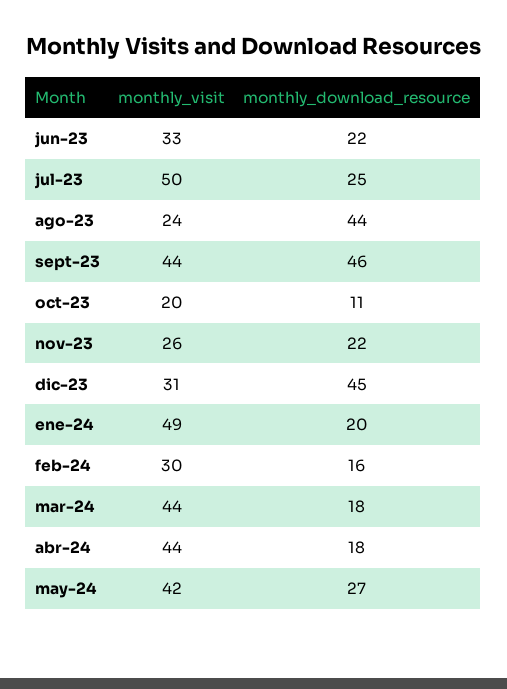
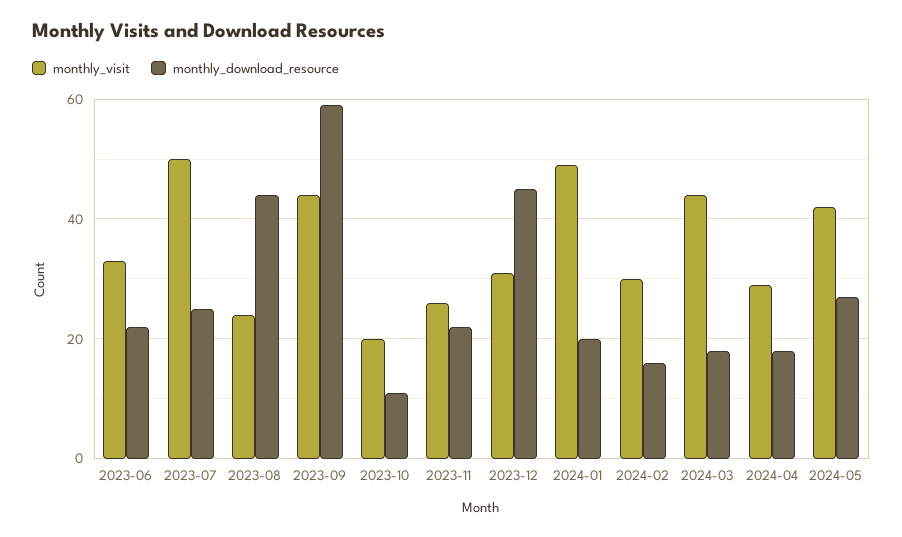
  {
    "monthly_visit": {
      "jun-23": 33,
      "jul-23": 50,
      "ago-23": 24,
      "sept-23": 44,
      "oct-23": 20,
      "nov-23": 26,
      "dic-23": 31,
      "ene-24": 49,
      "feb-24": 30,
      "mar-24": 44,
-     "abr-24": 44,
+     "abr-24": 30,
      "may-24": 42
    },
    "monthly_download_resource": {
      "jun-23": 22,
      "jul-23": 25,
      "ago-23": 44,
-     "sept-23": 46,
+     "sept-23": 60,
      "oct-23": 11,
      "nov-23": 22,
      "dic-23": 45,
      "ene-24": 20,
      "feb-24": 16,
      "mar-24": 18,
      "abr-24": 18,
      "may-24": 27
    }
  }

